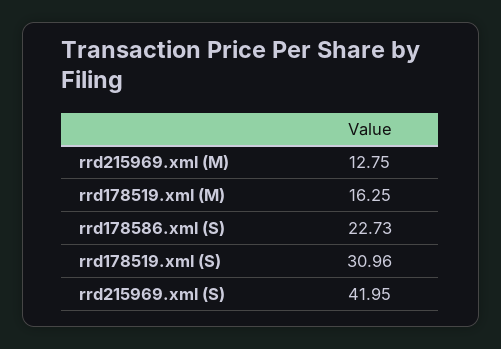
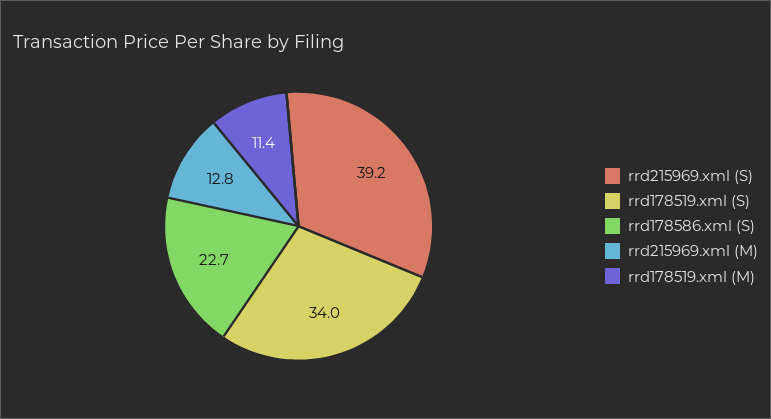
  {
    "rrd215969.xml (M)": 12.75,
-   "rrd178519.xml (M)": 16.25,
+   "rrd178519.xml (M)": 11.4,
    "rrd178586.xml (S)": 22.73,
-   "rrd178519.xml (S)": 30.96,
+   "rrd178519.xml (S)": 34,
-   "rrd215969.xml (S)": 41.95
+   "rrd215969.xml (S)": 39.2
  }

